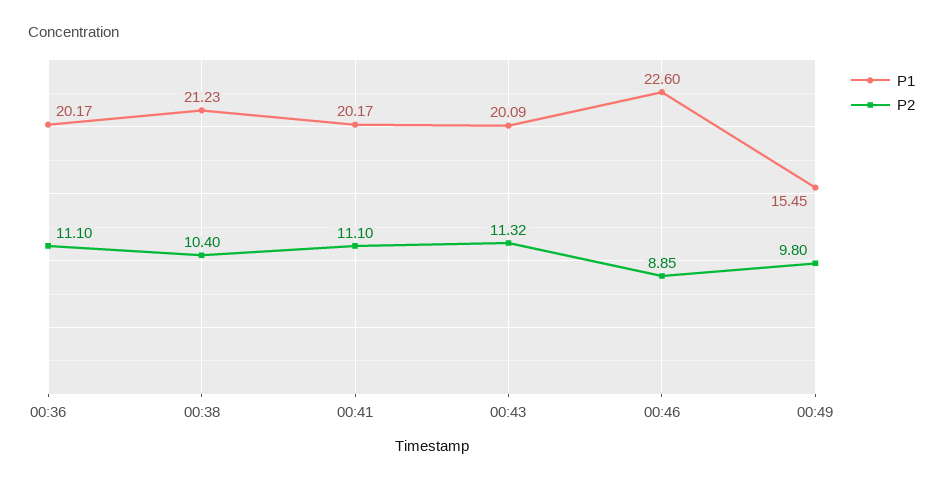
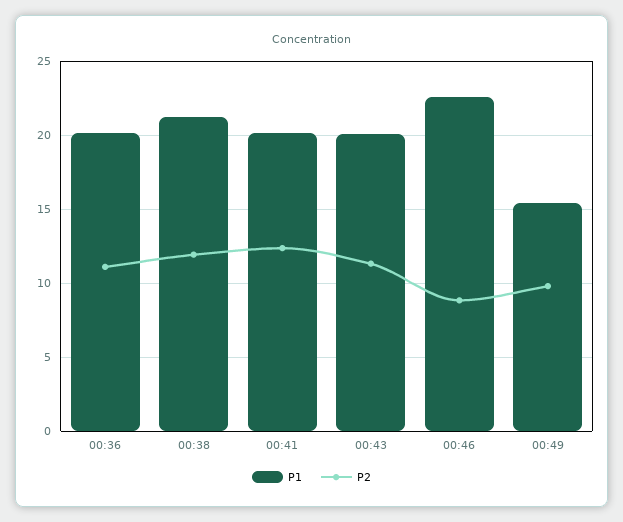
  {
    "P1": {
      "00:36": 20.17,
      "00:38": 21.23,
      "00:41": 20.17,
      "00:43": 20.09,
      "00:46": 22.6,
      "00:49": 15.45
    },
    "P2": {
      "00:36": 11.1,
-     "00:38": 10.4,
+     "00:38": 12,
-     "00:41": 11.1,
+     "00:41": 12.5,
      "00:43": 11.32,
      "00:46": 8.85,
      "00:49": 9.8
    }
  }

